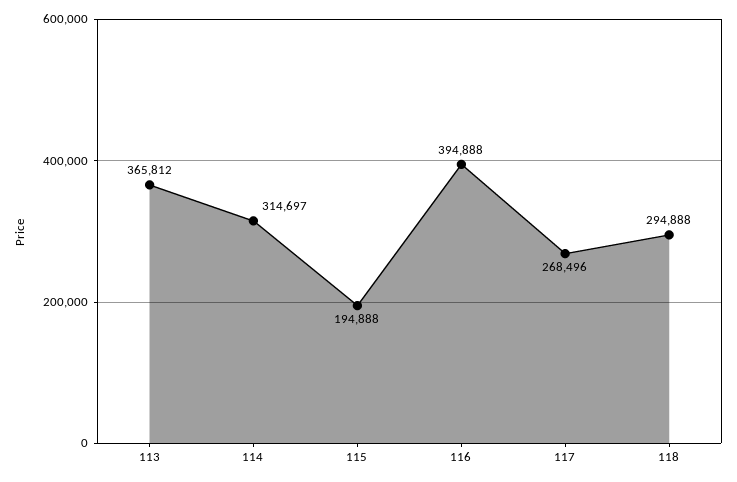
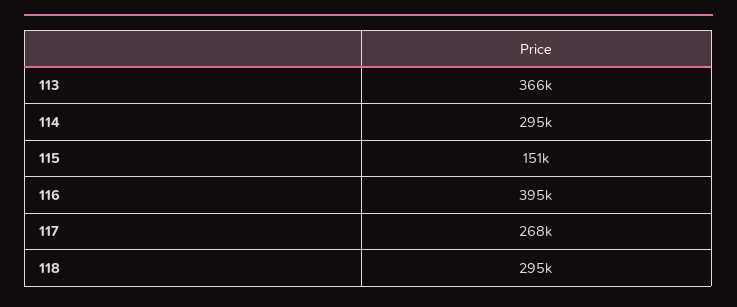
  {
    "113": 365812,
-   "114": 314697,
+   "114": 295000,
-   "115": 194888,
+   "115": 151000,
    "116": 394888,
    "117": 268496,
    "118": 294888
  }

